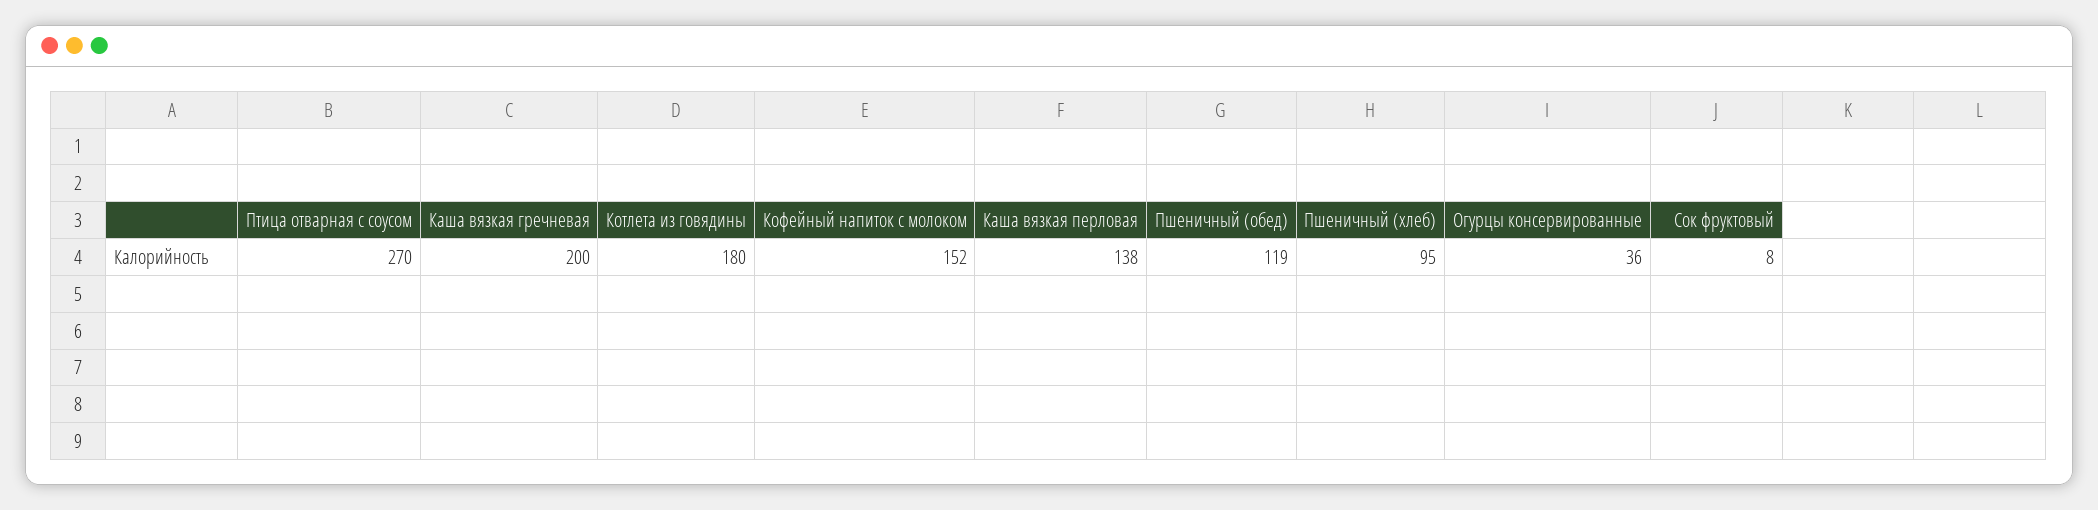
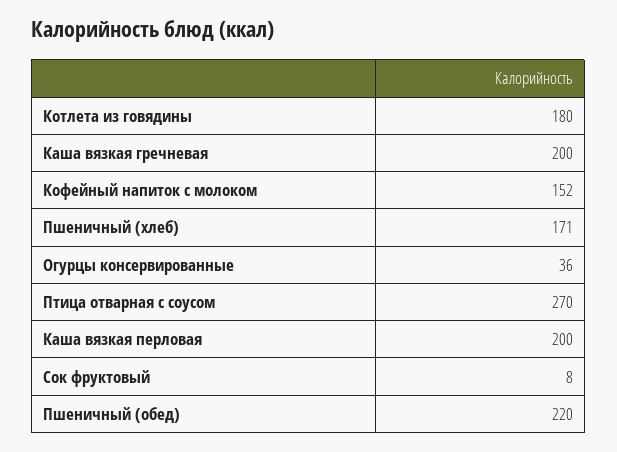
  {
    "Птица отварная с соусом": 270,
    "Каша вязкая гречневая": 200,
    "Котлета из говядины": 180,
    "Кофейный напиток с молоком": 152,
-   "Каша вязкая перловая": 138,
+   "Каша вязкая перловая": 200,
-   "Пшеничный (обед)": 119,
+   "Пшеничный (обед)": 220,
-   "Пшеничный (хлеб)": 95,
+   "Пшеничный (хлеб)": 171,
    "Огурцы консервированные": 36,
    "Сок фруктовый": 8
  }

